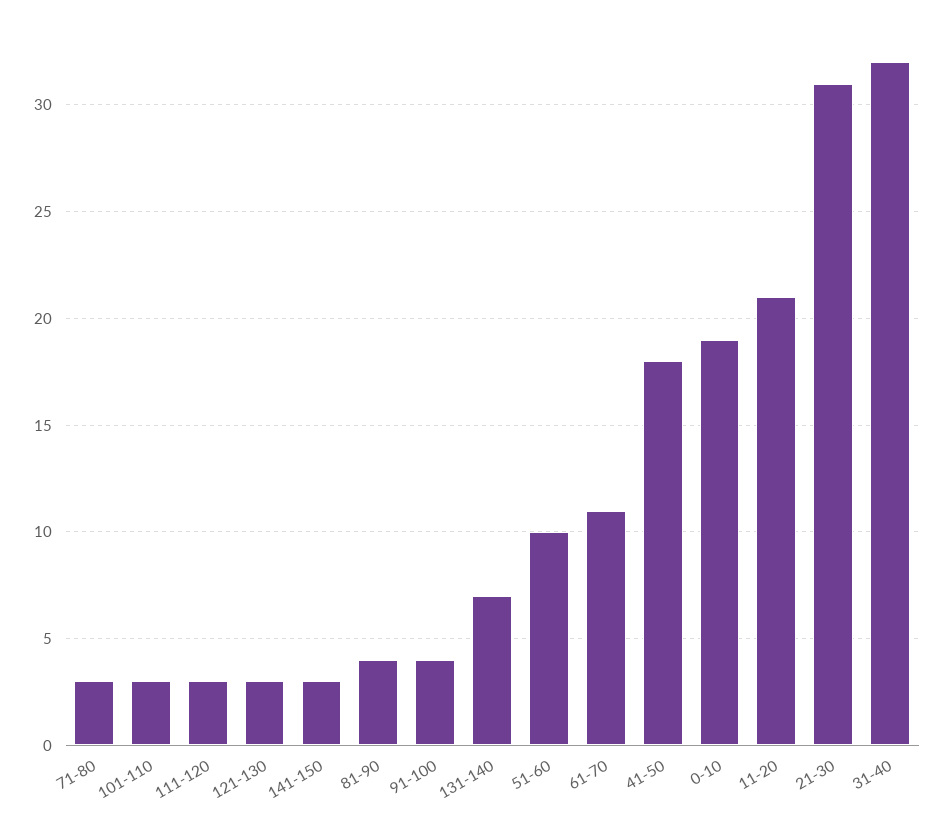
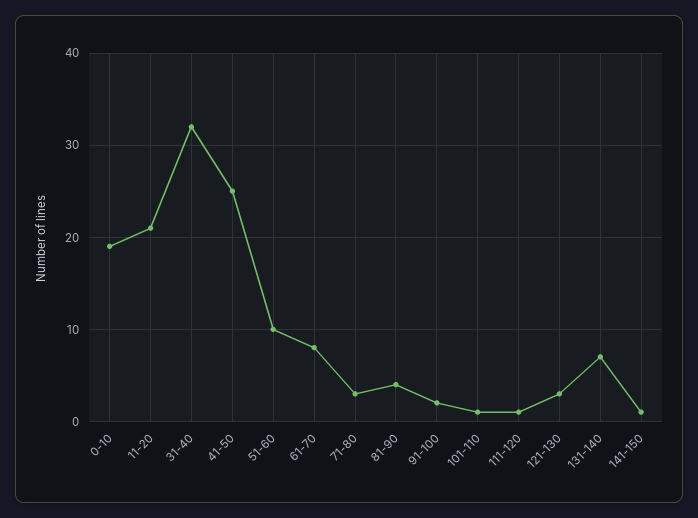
  {
    "71-80": 3,
-   "101-110": 3,
+   "101-110": 1,
-   "111-120": 3,
+   "111-120": 1,
    "121-130": 3,
-   "141-150": 3,
+   "141-150": 1,
    "81-90": 4,
-   "91-100": 4,
+   "91-100": 2,
    "131-140": 7,
    "51-60": 10,
-   "61-70": 11,
+   "61-70": 8,
-   "41-50": 18,
+   "41-50": 25,
    "0-10": 19,
    "11-20": 21,
-   "21-30": 31,
    "31-40": 32
  }

